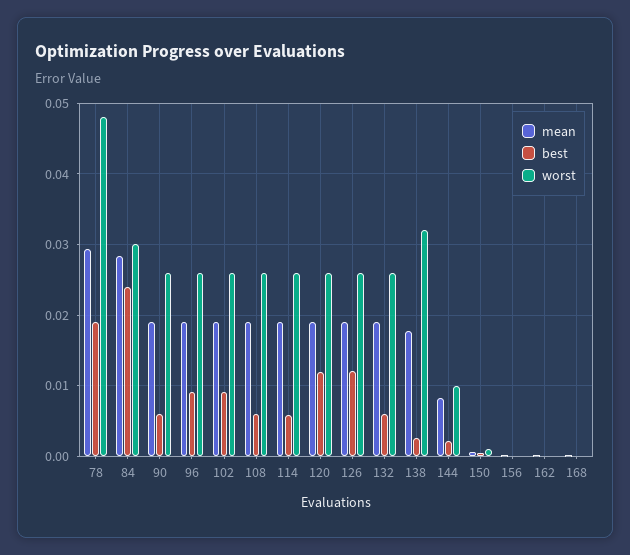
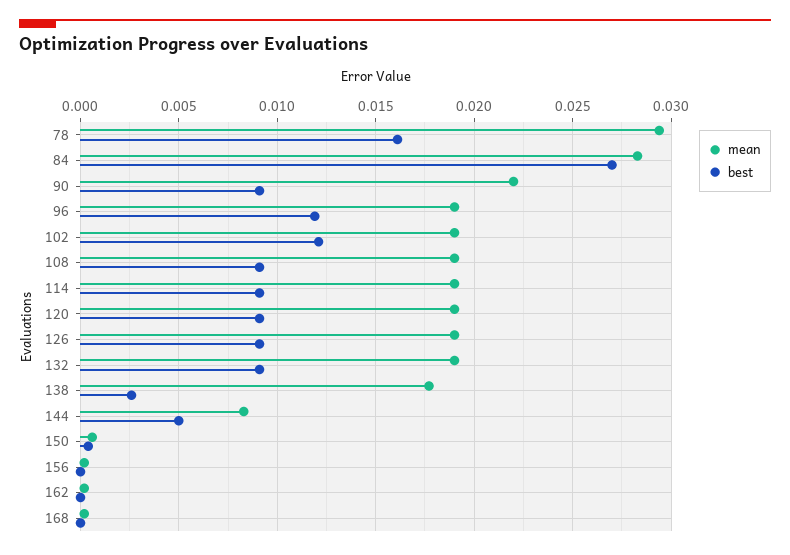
  {
    "mean": {
      "78": 0.0295,
      "84": 0.0285,
-     "90": 0.019,
+     "90": 0.022,
      "96": 0.019,
      "102": 0.019,
      "108": 0.019,
      "114": 0.019,
      "120": 0.019,
      "126": 0.019,
      "132": 0.019,
      "138": 0.0175,
      "144": 0.0085,
      "150": 0.0005,
      "156": 0,
      "162": 0,
      "168": 0
    },
    "best": {
-     "78": 0.019,
+     "78": 0.016,
-     "84": 0.024,
+     "84": 0.027,
-     "90": 0.006,
+     "90": 0.009,
-     "96": 0.009,
+     "96": 0.012,
-     "102": 0.009,
+     "102": 0.012,
-     "108": 0.006,
+     "108": 0.009,
-     "114": 0.006,
+     "114": 0.009,
-     "120": 0.012,
+     "120": 0.009,
-     "126": 0.012,
+     "126": 0.009,
-     "132": 0.006,
+     "132": 0.009,
      "138": 0.0025,
-     "144": 0.002,
+     "144": 0.005,
      "150": 0.0005,
      "156": 0,
      "162": 0,
      "168": 0
-   },
+   }
-   "worst": {
-     "78": 0.048,
-     "84": 0.03,
-     "90": 0.026,
-     "96": 0.026,
-     "102": 0.026,
-     "108": 0.026,
-     "114": 0.026,
-     "120": 0.026,
-     "126": 0.026,
-     "132": 0.026,
-     "138": 0.032,
-     "144": 0.01,
-     "150": 0.001,
-     "156": 0,
-     "162": 0,
-     "168": 0
-   }
  }

